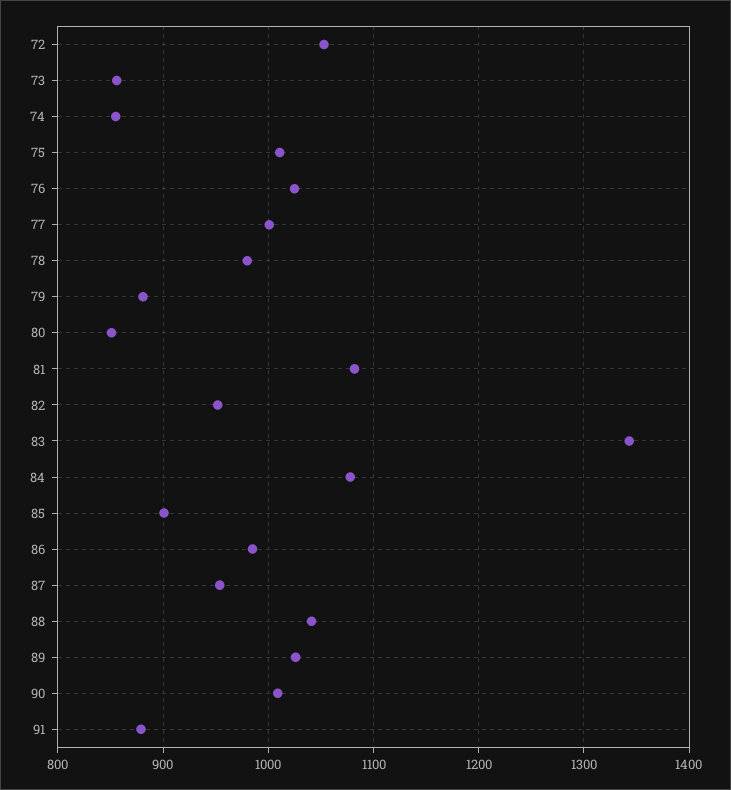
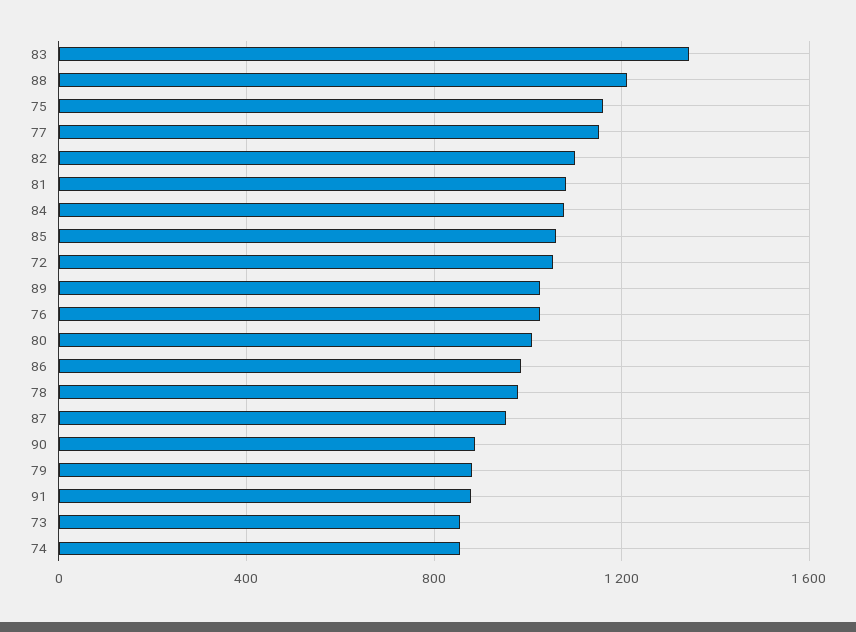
  {
    "72": 1050,
    "73": 860,
    "74": 860,
-   "75": 1010,
+   "75": 1150,
    "76": 1030,
-   "77": 1000,
+   "77": 1150,
    "78": 980,
    "79": 880,
-   "80": 850,
+   "80": 1000,
    "81": 1080,
-   "82": 950,
+   "82": 1100,
    "83": 1340,
    "84": 1080,
-   "85": 900,
+   "85": 1050,
    "86": 990,
    "87": 950,
-   "88": 1040,
+   "88": 1200,
    "89": 1030,
-   "90": 1010,
+   "90": 900,
    "91": 880
  }

